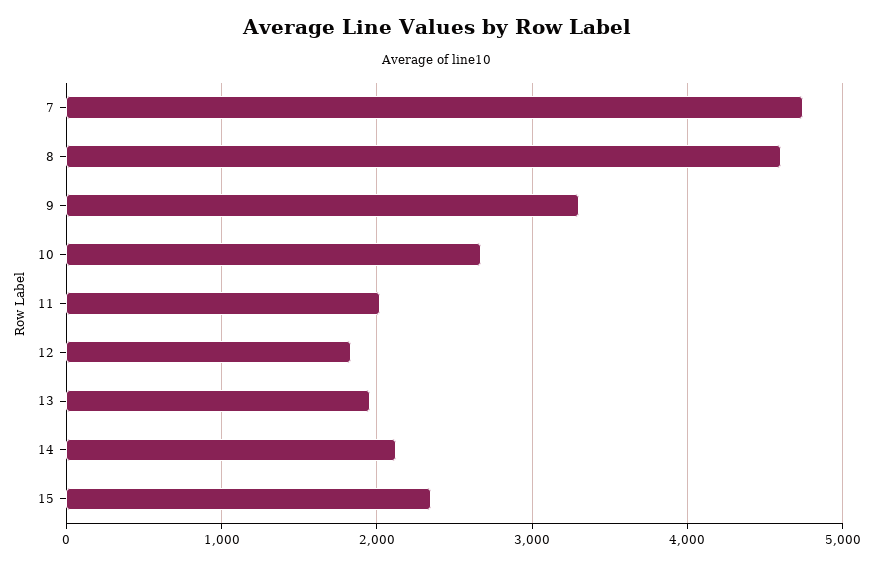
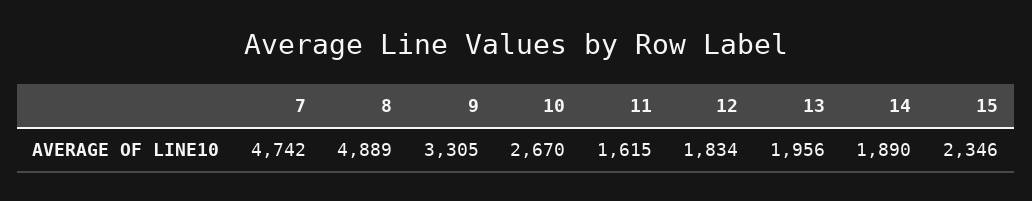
  {
    "7": 4742,
-   "8": 4600,
+   "8": 4889,
    "9": 3305,
    "10": 2670,
-   "11": 2000,
+   "11": 1615,
    "12": 1834,
    "13": 1956,
-   "14": 2100,
+   "14": 1890,
    "15": 2346
  }

